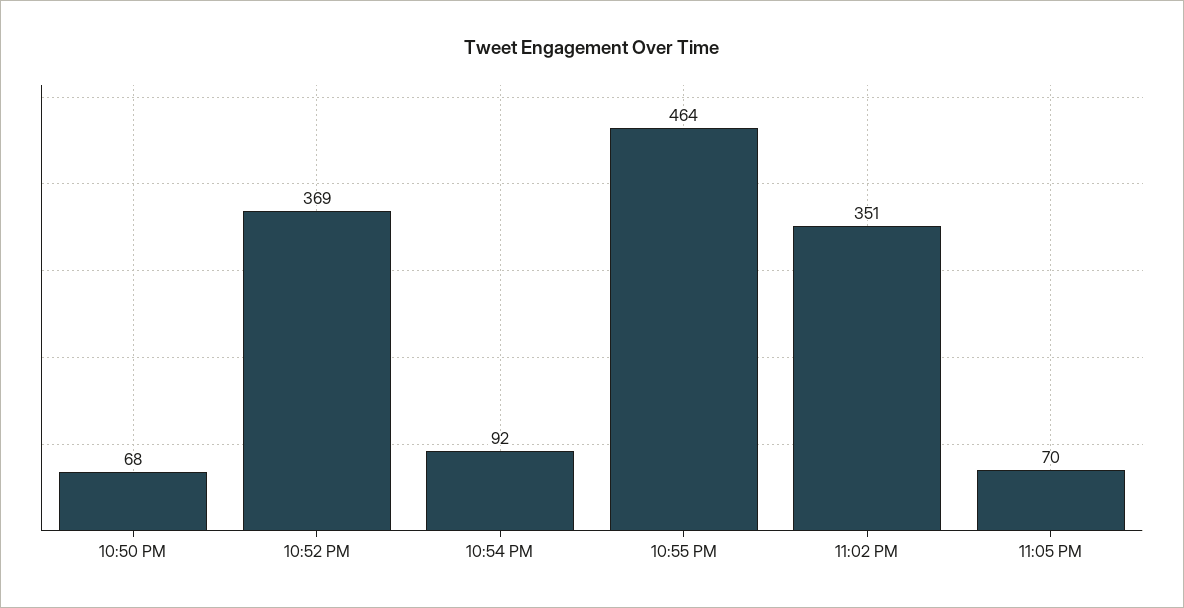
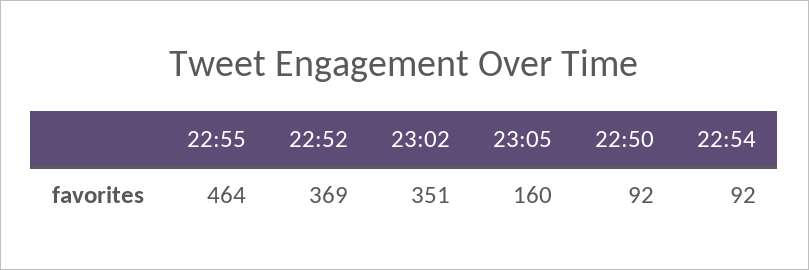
  {
-   "10:50 PM": 68,
+   "10:50 PM": 92,
    "10:52 PM": 369,
    "10:54 PM": 92,
    "10:55 PM": 464,
    "11:02 PM": 351,
-   "11:05 PM": 70
+   "11:05 PM": 160
  }

